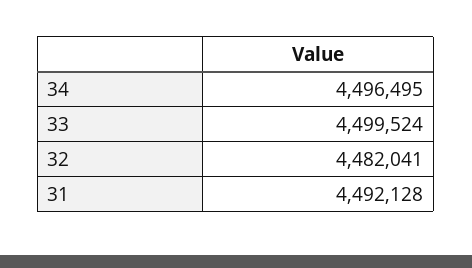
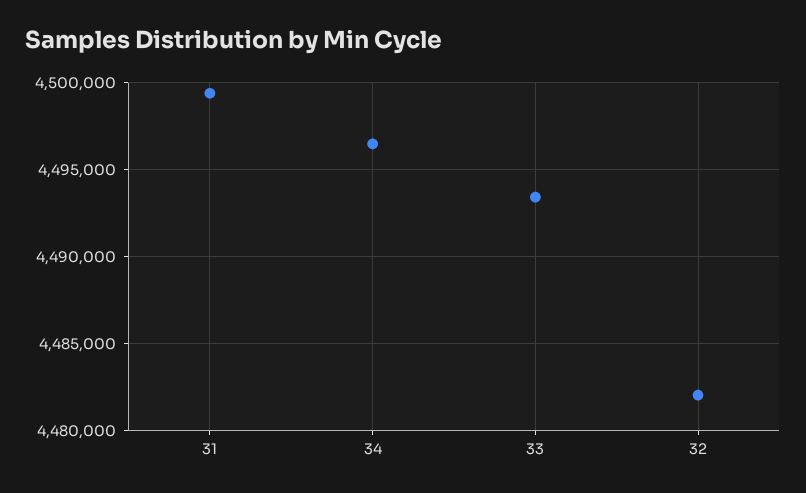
  {
    "34": 4496495,
-   "33": 4499524,
+   "33": 4493500,
    "32": 4482041,
-   "31": 4492128
+   "31": 4499500
  }

